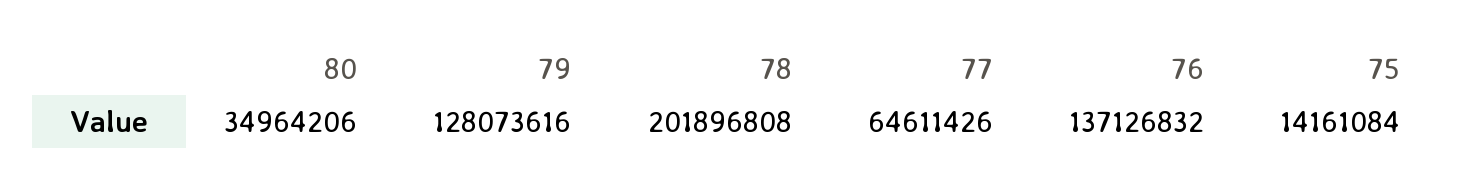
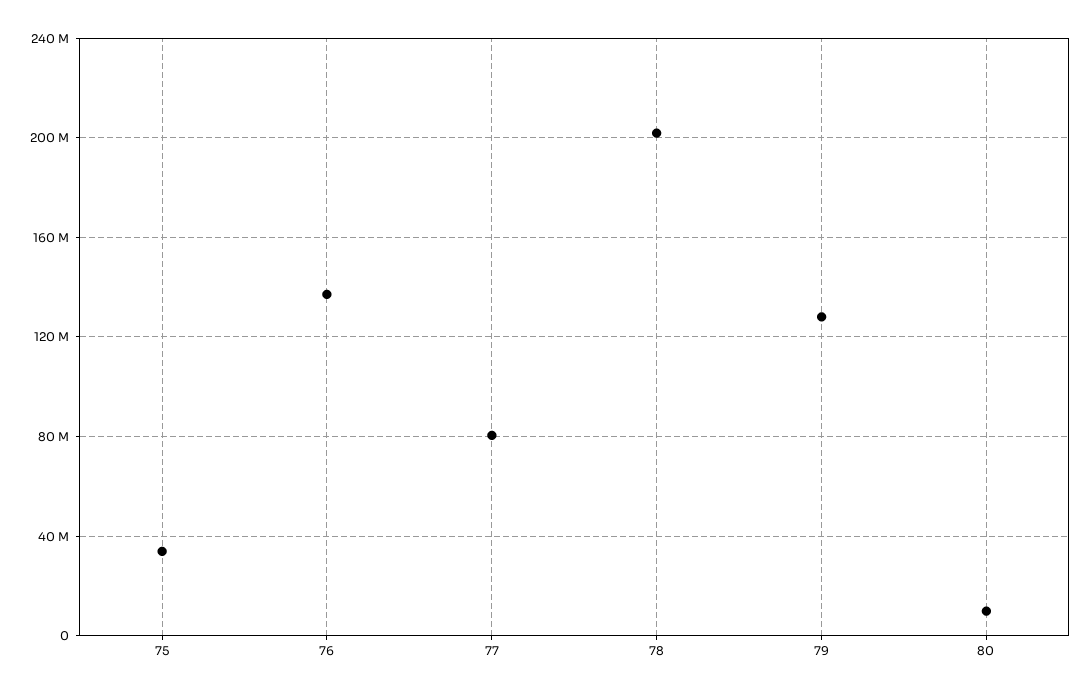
  {
-   "80": 34964206,
+   "80": 10000000,
    "79": 128073616,
    "78": 201896808,
-   "77": 64611426,
+   "77": 80000000,
    "76": 137126832,
-   "75": 14161084
+   "75": 35000000
  }

